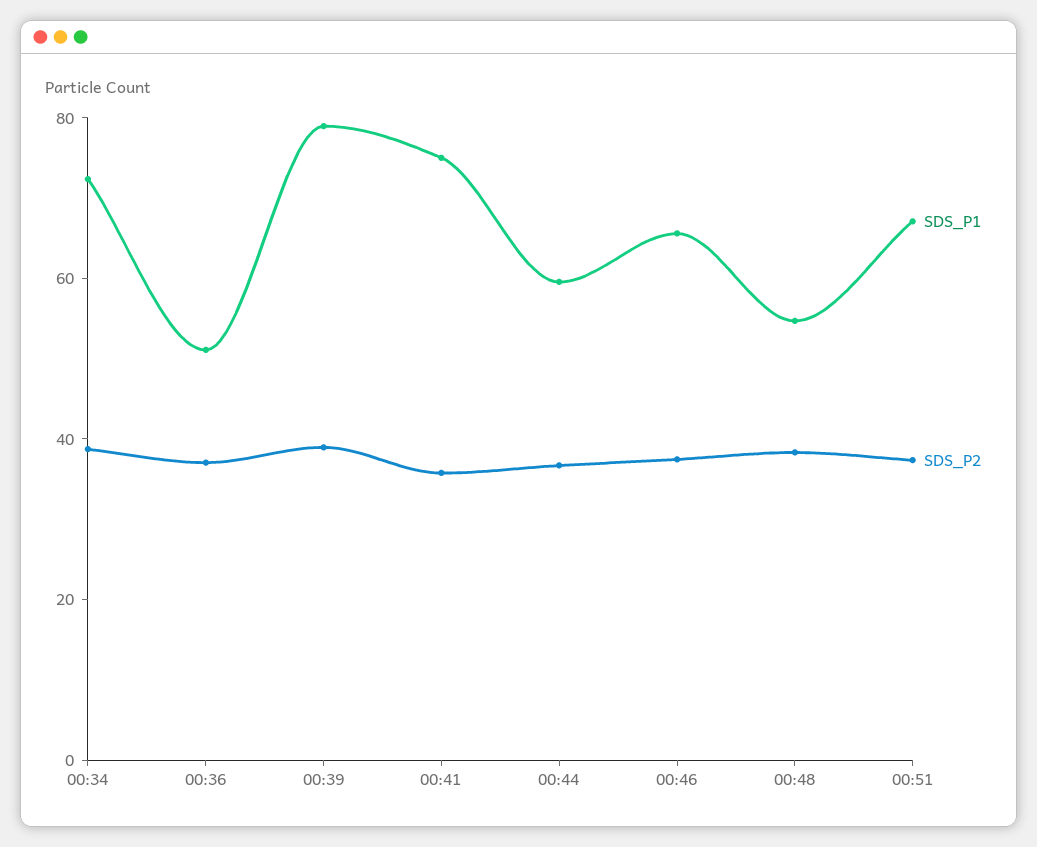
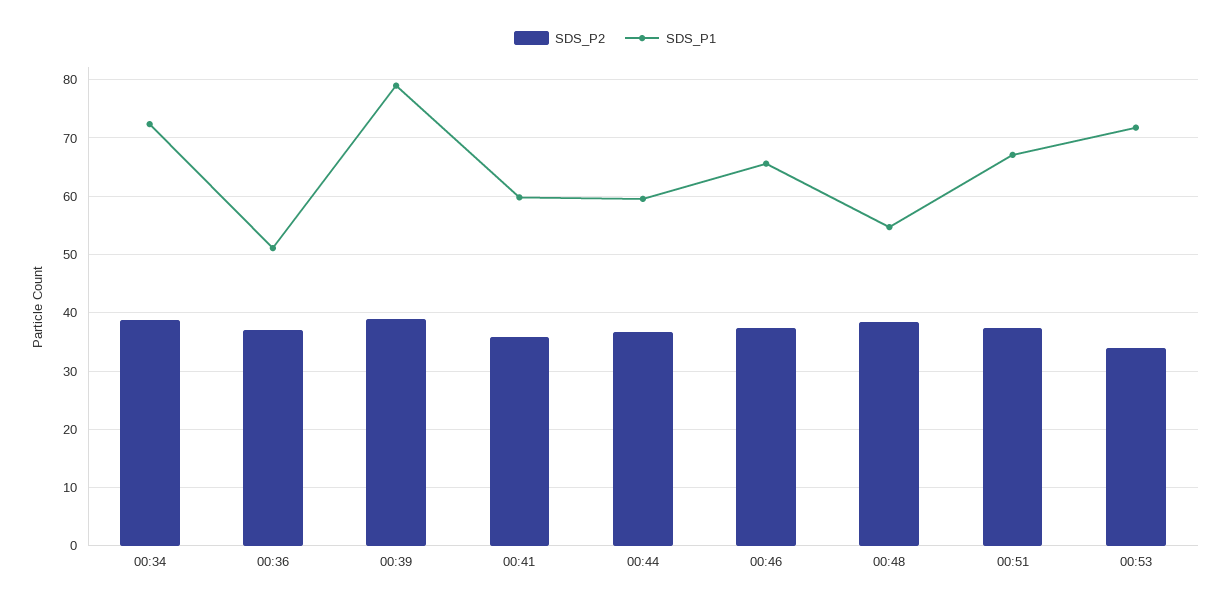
  {
    "SDS_P1": {
      "00:34": 72,
      "00:36": 52,
      "00:39": 78,
-     "00:41": 75,
+     "00:41": 60,
      "00:44": 60,
      "00:46": 66,
      "00:48": 54,
-     "00:51": 68
+     "00:51": 68,
+     "00:53": 72
    },
    "SDS_P2": {
      "00:34": 38,
      "00:36": 38,
      "00:39": 38,
      "00:41": 36,
      "00:44": 36,
      "00:46": 38,
      "00:48": 38,
-     "00:51": 38
+     "00:51": 38,
+     "00:53": 34
    }
  }

